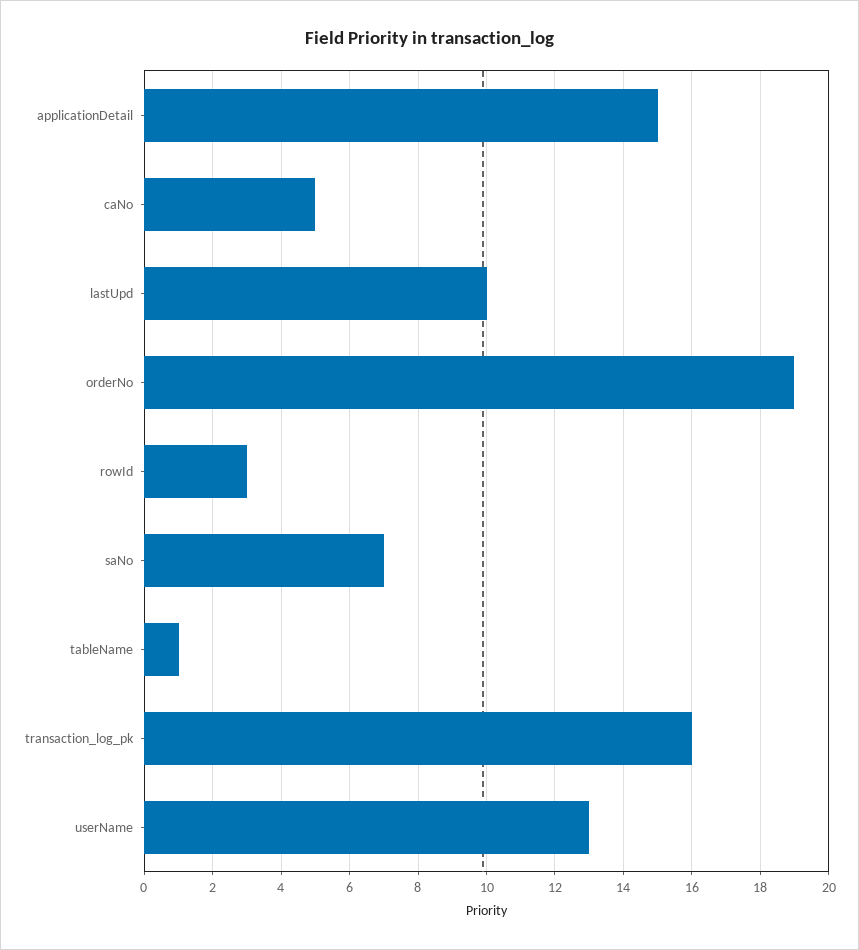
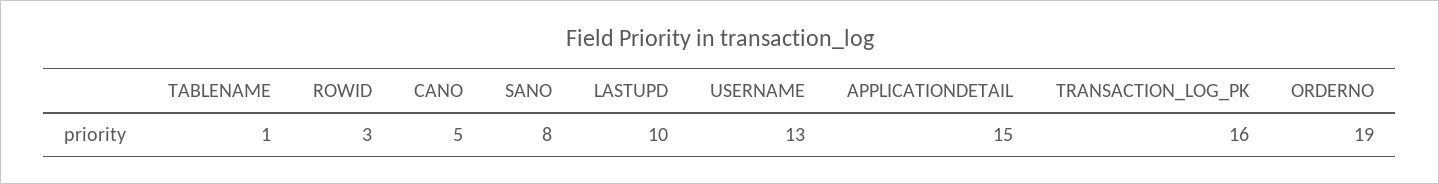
  {
    "applicationDetail": 15,
    "caNo": 5,
    "lastUpd": 10,
    "orderNo": 19,
    "rowId": 3,
-   "saNo": 7,
+   "saNo": 8,
    "tableName": 1,
    "transaction_log_pk": 16,
    "userName": 13
  }

